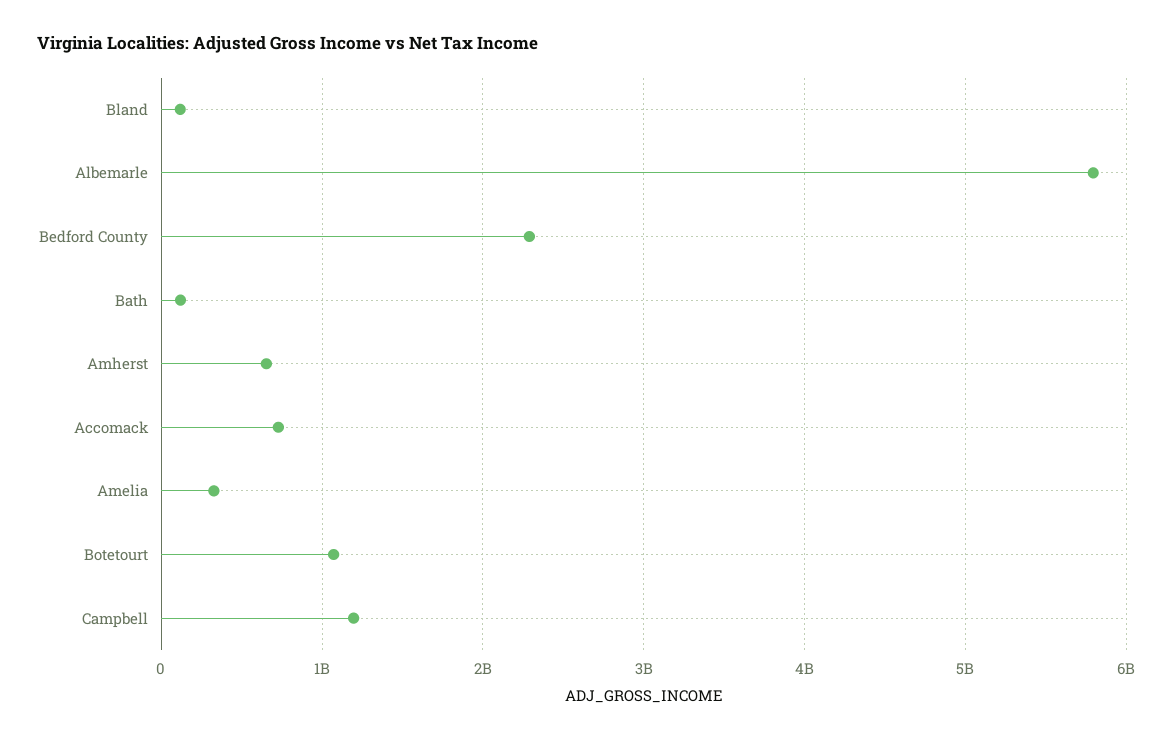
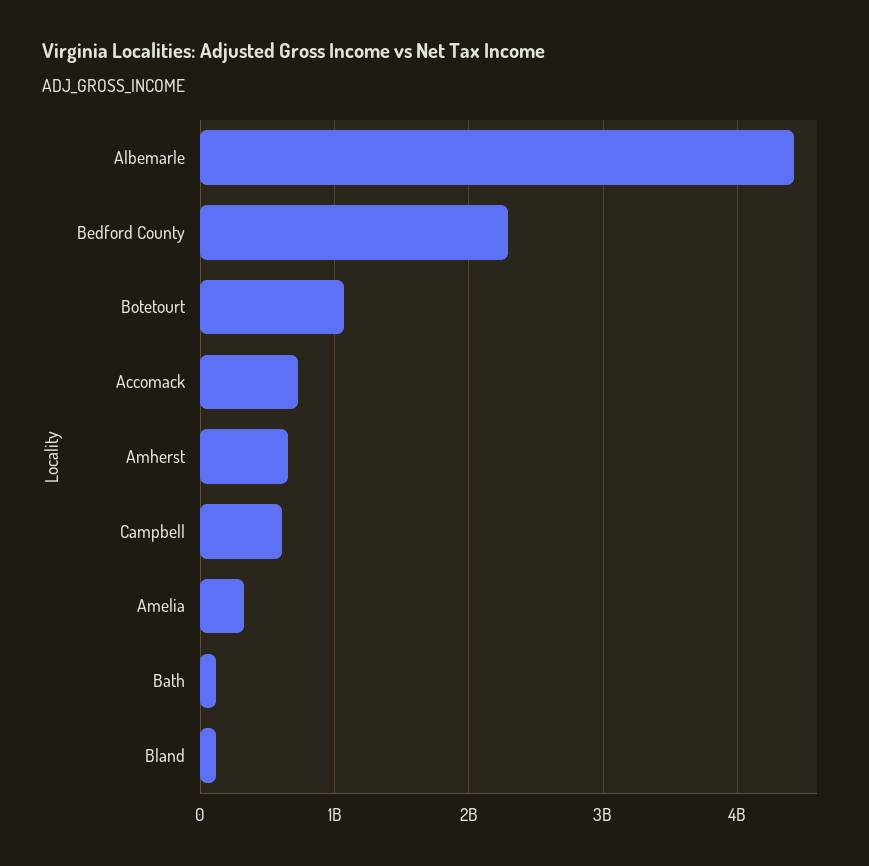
  {
    "Bland": 100000000,
-   "Albemarle": 5800000000,
+   "Albemarle": 4400000000,
    "Bedford County": 2300000000,
    "Bath": 100000000,
    "Amherst": 700000000,
    "Accomack": 700000000,
    "Amelia": 300000000,
    "Botetourt": 1100000000,
-   "Campbell": 1200000000
+   "Campbell": 600000000
  }

